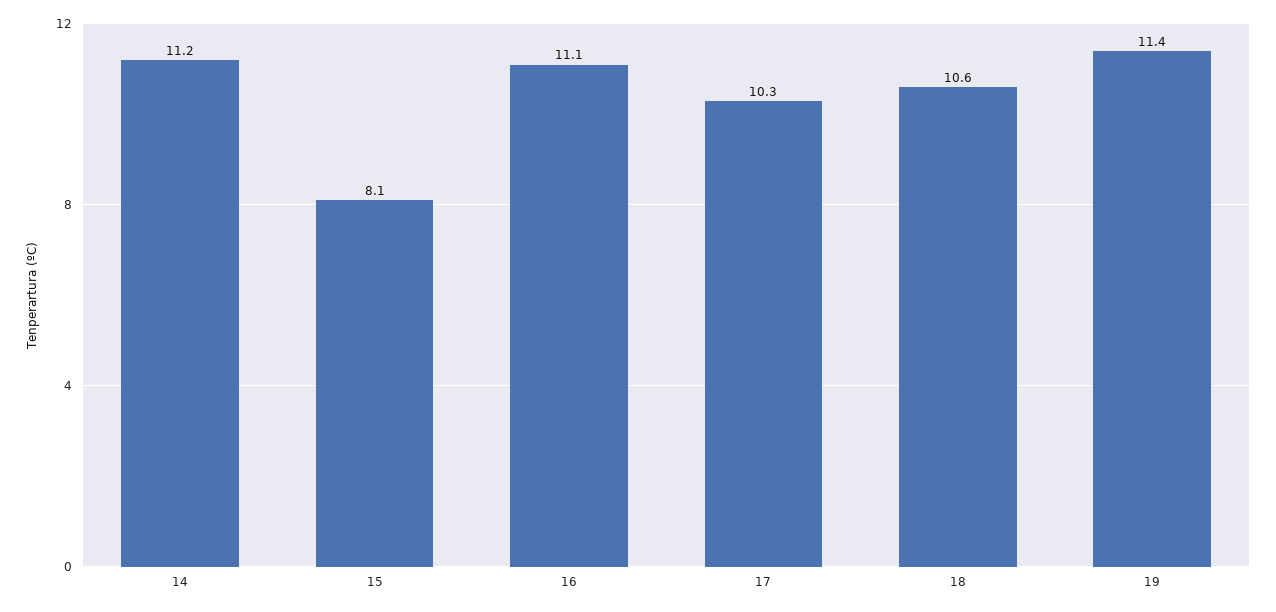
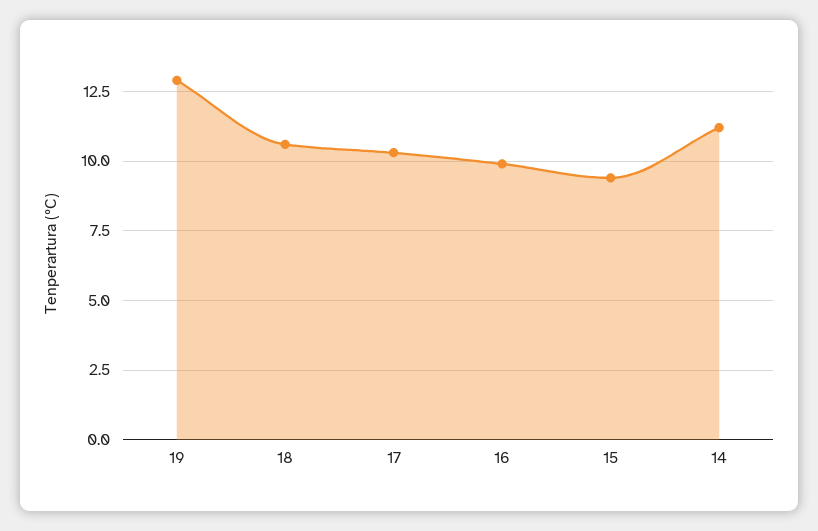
  {
    "14": 11.2,
-   "15": 8.1,
+   "15": 9.5,
-   "16": 11.1,
+   "16": 10,
    "17": 10.3,
    "18": 10.6,
-   "19": 11.4
+   "19": 13
  }

